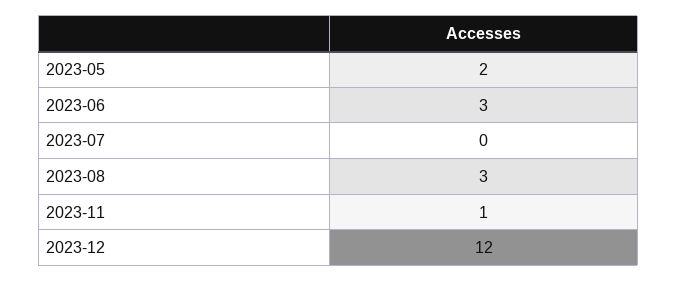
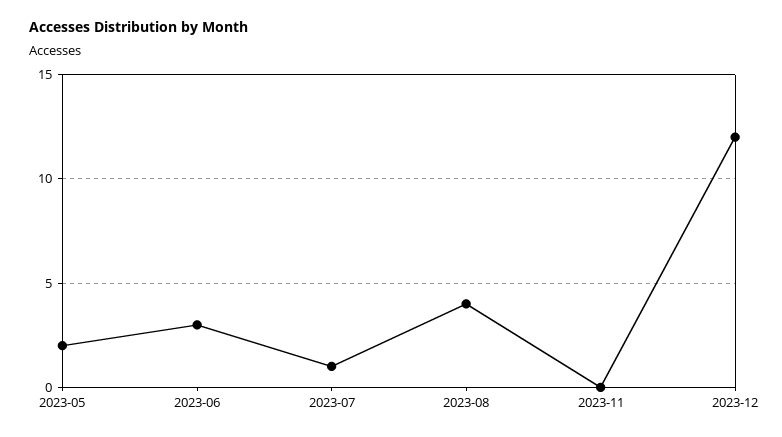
  {
    "2023-05": 2,
    "2023-06": 3,
-   "2023-07": 0,
+   "2023-07": 1,
-   "2023-08": 3,
+   "2023-08": 4,
-   "2023-11": 1,
+   "2023-11": 0,
    "2023-12": 12
  }

